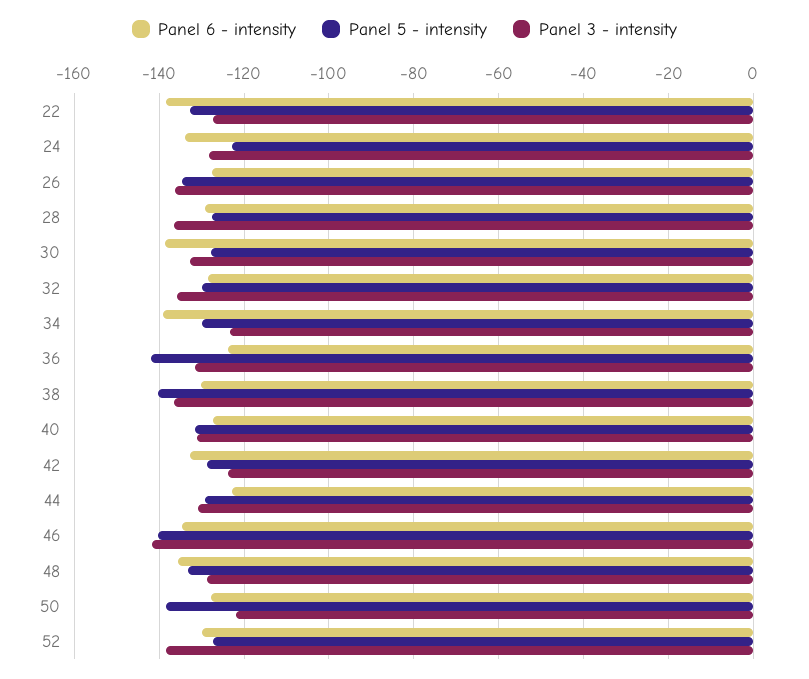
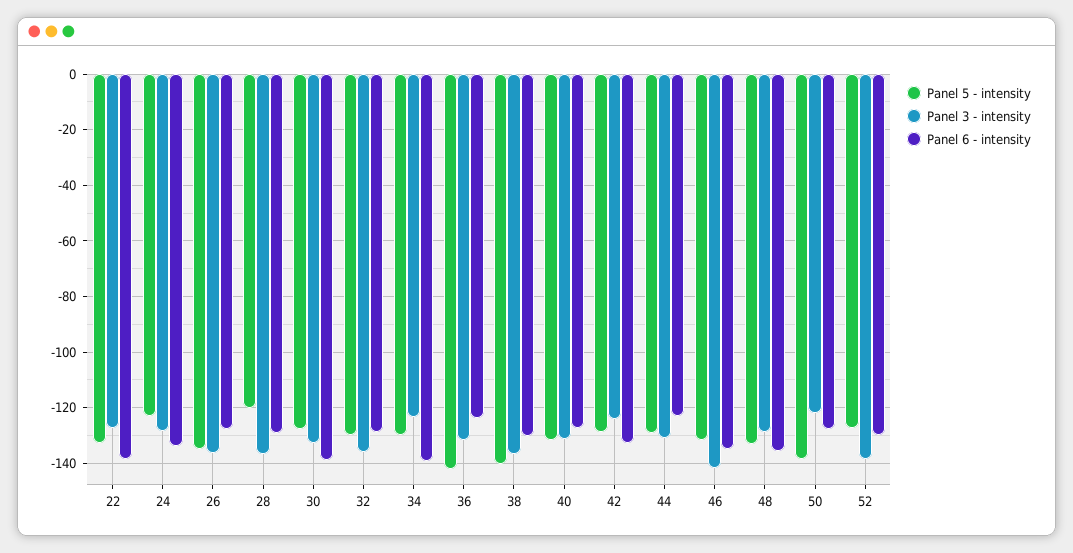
  {
    "Panel 6 - intensity": {
      "22": -138,
      "24": -134,
      "26": -128,
      "28": -130,
      "30": -138,
      "32": -128,
      "34": -140,
      "36": -124,
      "38": -130,
      "40": -128,
      "42": -132,
      "44": -122,
      "46": -134,
      "48": -136,
      "50": -128,
      "52": -130
    },
    "Panel 5 - intensity": {
      "22": -132,
      "24": -122,
      "26": -134,
-     "28": -128,
+     "28": -120,
      "30": -128,
      "32": -130,
      "34": -130,
      "36": -142,
      "38": -140,
      "40": -132,
      "42": -128,
      "44": -130,
-     "46": -140,
+     "46": -132.5,
      "48": -134,
      "50": -138,
      "52": -128
    },
    "Panel 3 - intensity": {
      "22": -128,
      "24": -128,
      "26": -136,
      "28": -136,
      "30": -132,
      "32": -136,
      "34": -124,
      "36": -132,
      "38": -136,
      "40": -132,
      "42": -124,
      "44": -130,
      "46": -142,
      "48": -128,
      "50": -122,
      "52": -138
    }
  }

